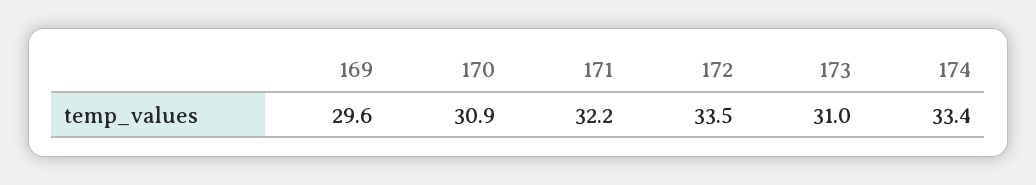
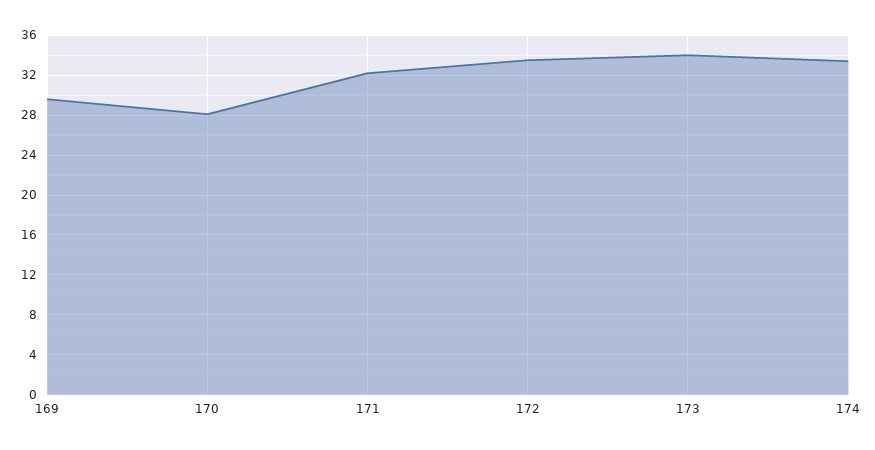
  {
    "169": 29.6,
-   "170": 30.9,
+   "170": 28,
    "171": 32.2,
    "172": 33.5,
-   "173": 31,
+   "173": 34,
    "174": 33.4
  }

